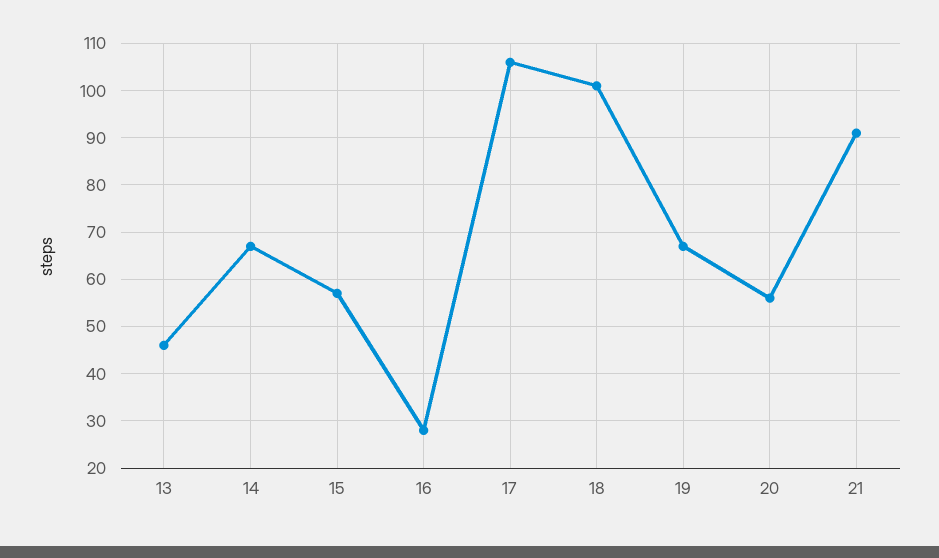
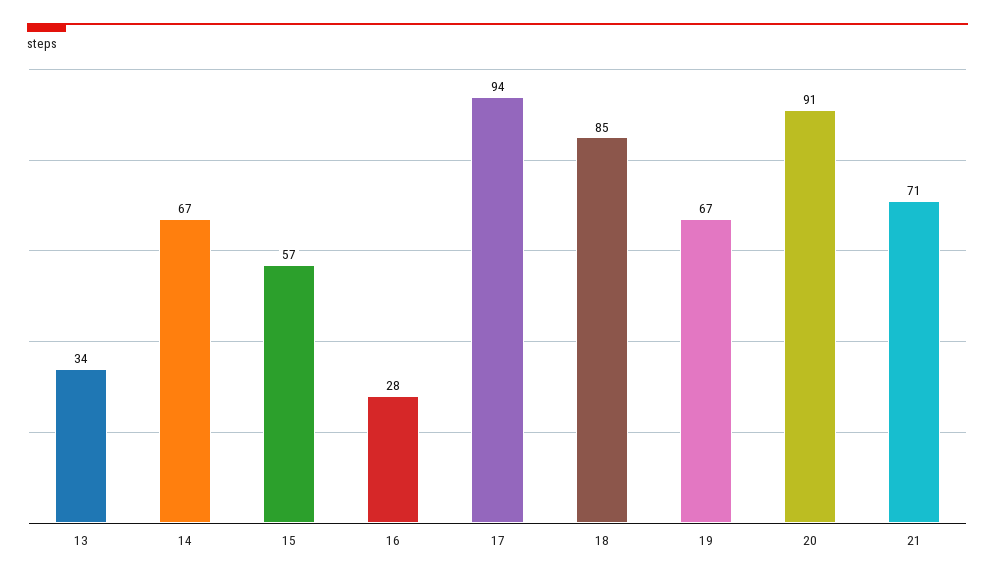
  {
-   "13": 45,
+   "13": 34,
    "14": 67,
    "15": 57,
    "16": 28,
-   "17": 105,
+   "17": 94,
-   "18": 100,
+   "18": 85,
    "19": 67,
-   "20": 55,
+   "20": 91,
-   "21": 90
+   "21": 71
  }

